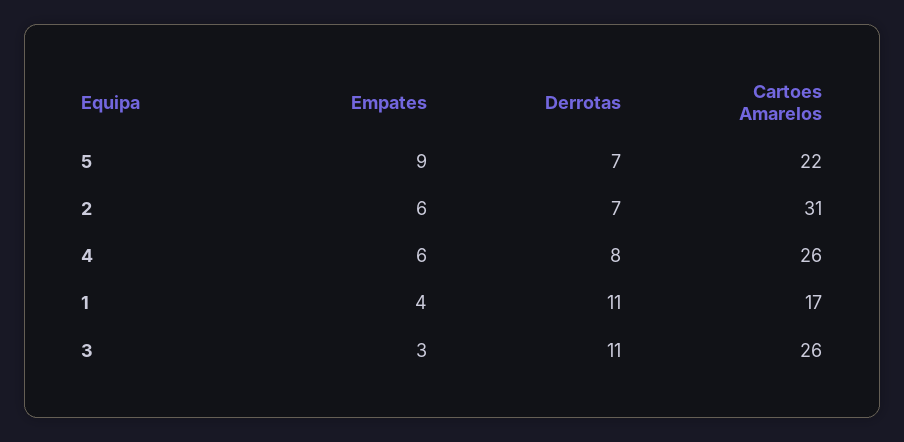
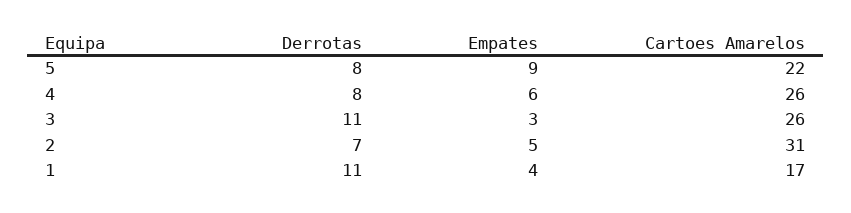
  {
    "Empates": {
      "5": 9,
-     "2": 6,
+     "2": 5,
      "4": 6,
      "1": 4,
      "3": 3
    },
    "Derrotas": {
-     "5": 7,
+     "5": 8,
      "2": 7,
      "4": 8,
      "1": 11,
      "3": 11
    },
    "Cartoes Amarelos": {
      "5": 22,
      "2": 31,
      "4": 26,
      "1": 17,
      "3": 26
    }
  }

